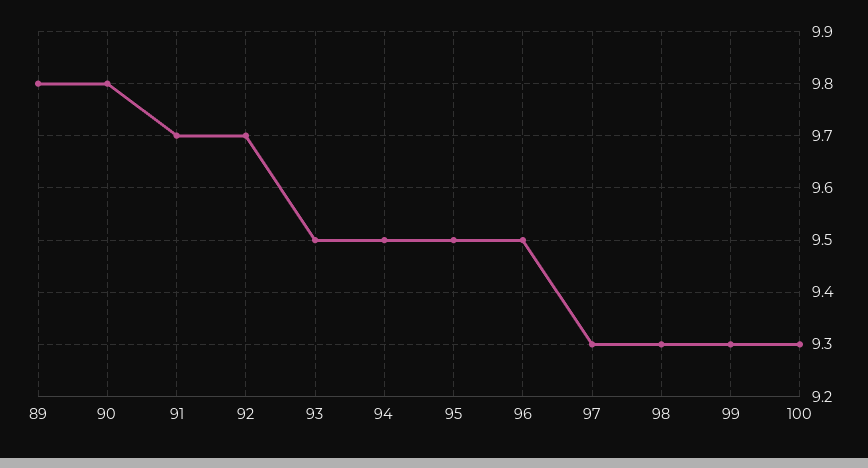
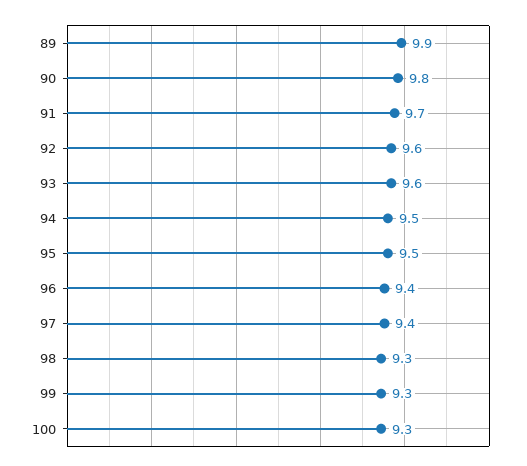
  {
-   "89": 9.8,
+   "89": 9.9,
    "90": 9.8,
    "91": 9.7,
-   "92": 9.7,
+   "92": 9.6,
-   "93": 9.5,
+   "93": 9.6,
    "94": 9.5,
    "95": 9.5,
-   "96": 9.5,
+   "96": 9.4,
-   "97": 9.3,
+   "97": 9.4,
    "98": 9.3,
    "99": 9.3,
    "100": 9.3
  }

